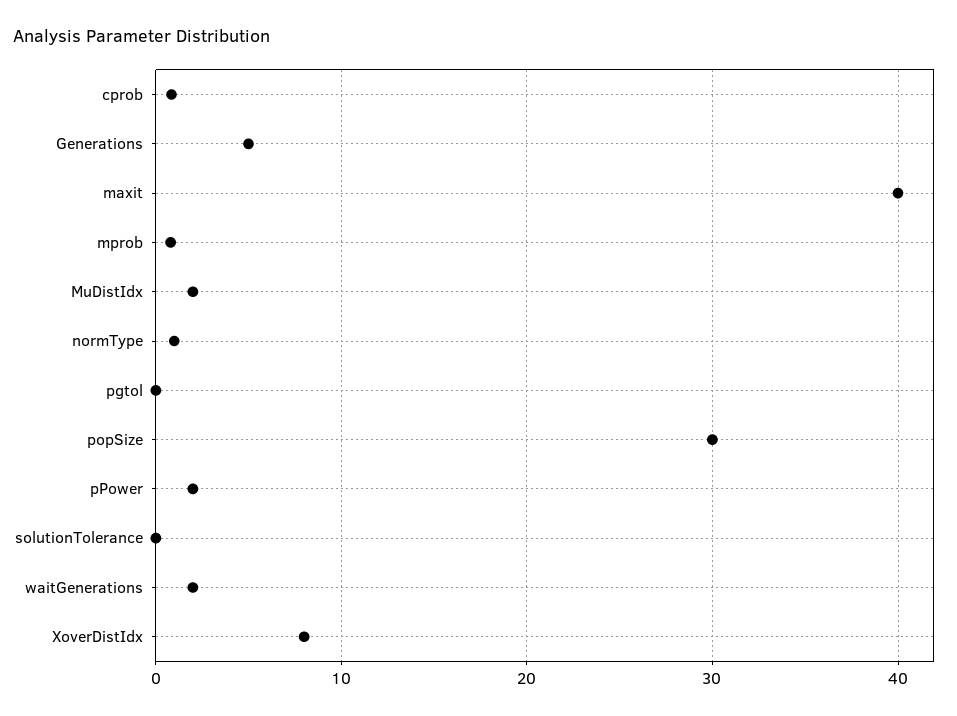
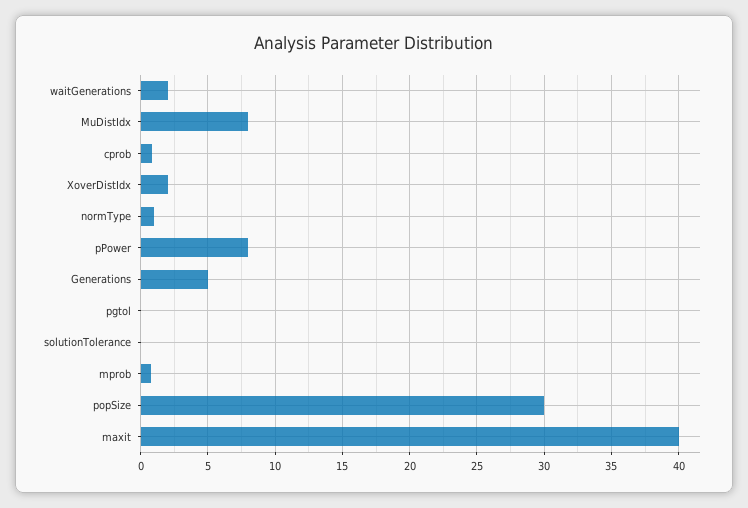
  {
    "cprob": 1,
    "Generations": 5,
    "maxit": 40,
    "mprob": 1,
-   "MuDistIdx": 2,
+   "MuDistIdx": 8,
    "normType": 1,
    "pgtol": 0,
    "popSize": 30,
-   "pPower": 2,
+   "pPower": 8,
    "solutionTolerance": 0,
    "waitGenerations": 2,
-   "XoverDistIdx": 8
+   "XoverDistIdx": 2
  }

